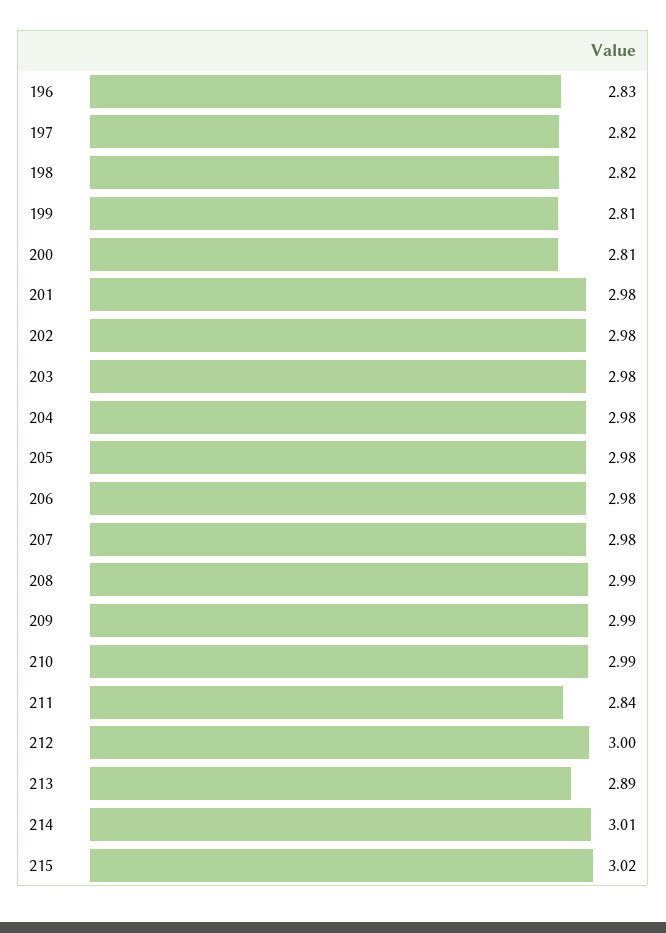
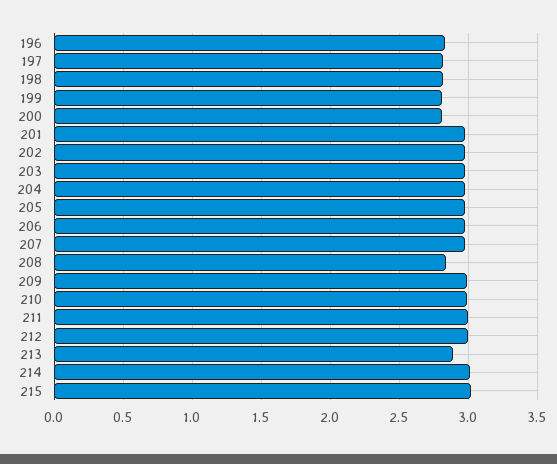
  {
    "196": 2.83,
    "197": 2.82,
    "198": 2.82,
    "199": 2.81,
    "200": 2.81,
    "201": 2.98,
    "202": 2.98,
    "203": 2.98,
    "204": 2.98,
    "205": 2.98,
    "206": 2.98,
    "207": 2.98,
-   "208": 2.99,
+   "208": 2.85,
    "209": 2.99,
    "210": 2.99,
-   "211": 2.84,
+   "211": 3,
    "212": 3,
    "213": 2.89,
    "214": 3.01,
    "215": 3.02
  }

